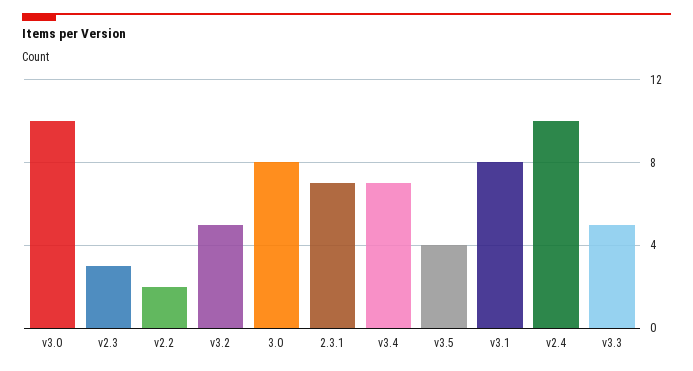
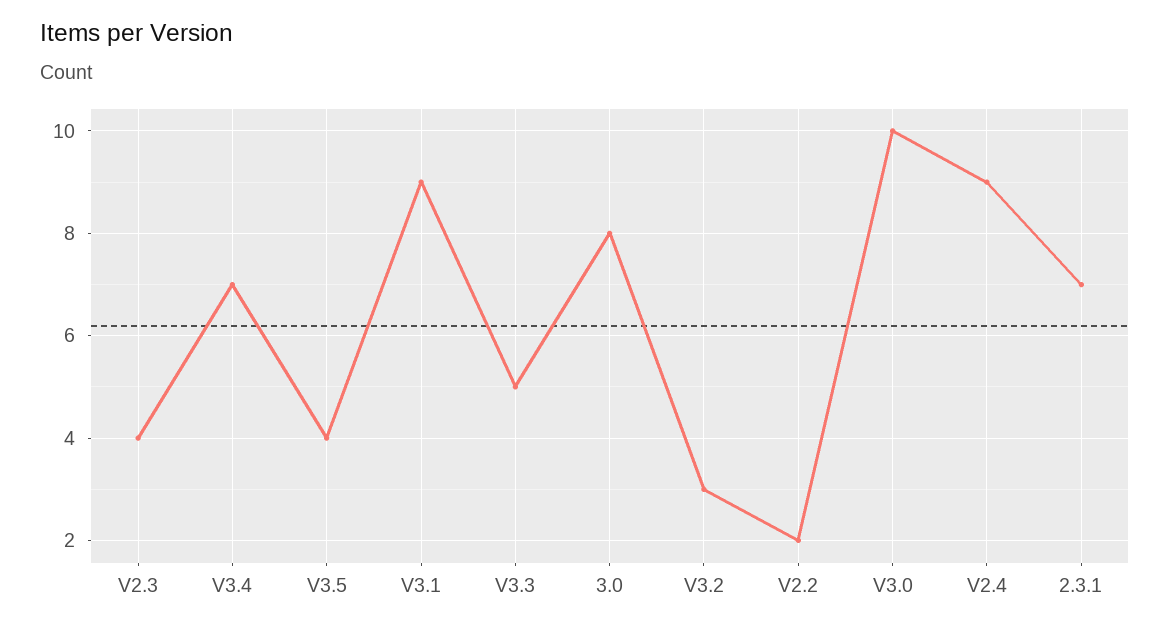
  {
    "v3.0": 10,
-   "v2.3": 3,
+   "v2.3": 4,
    "v2.2": 2,
-   "v3.2": 5,
+   "v3.2": 3,
    "3.0": 8,
    "2.3.1": 7,
    "v3.4": 7,
    "v3.5": 4,
-   "v3.1": 8,
+   "v3.1": 9,
-   "v2.4": 10,
+   "v2.4": 9,
    "v3.3": 5
  }

